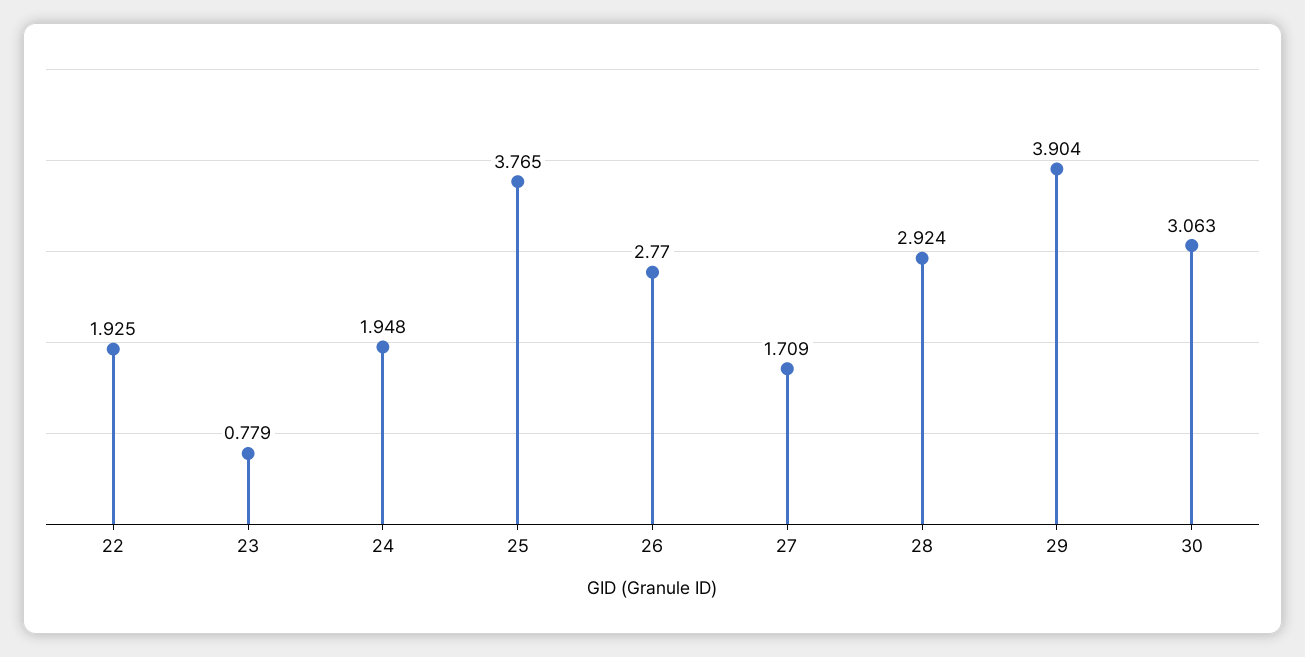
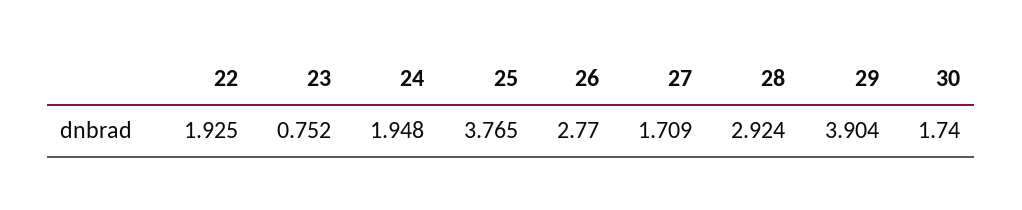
  {
    "22": 1.925,
-   "23": 0.779,
+   "23": 0.752,
    "24": 1.948,
    "25": 3.765,
    "26": 2.77,
    "27": 1.709,
    "28": 2.924,
    "29": 3.904,
-   "30": 3.063
+   "30": 1.74
  }

